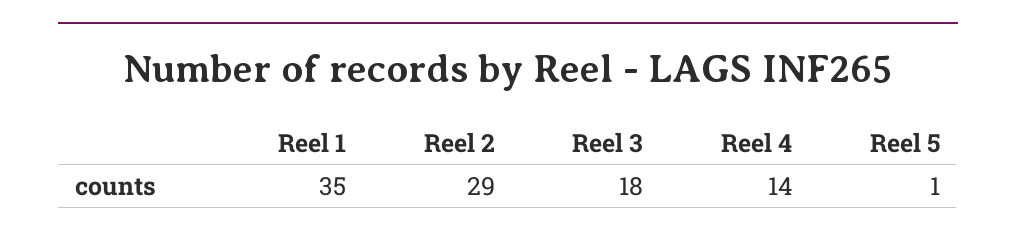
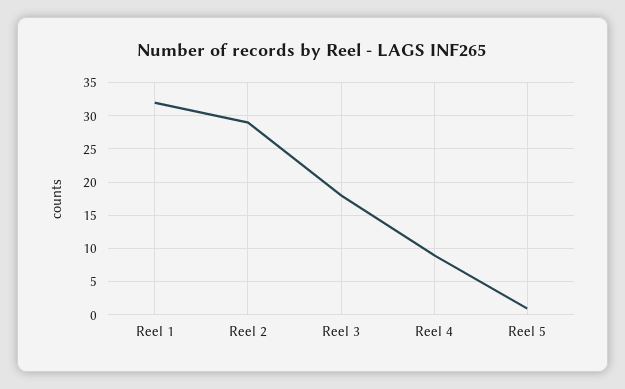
  {
-   "Reel 1": 35,
+   "Reel 1": 32,
    "Reel 2": 29,
    "Reel 3": 18,
-   "Reel 4": 14,
+   "Reel 4": 9,
    "Reel 5": 1
  }

